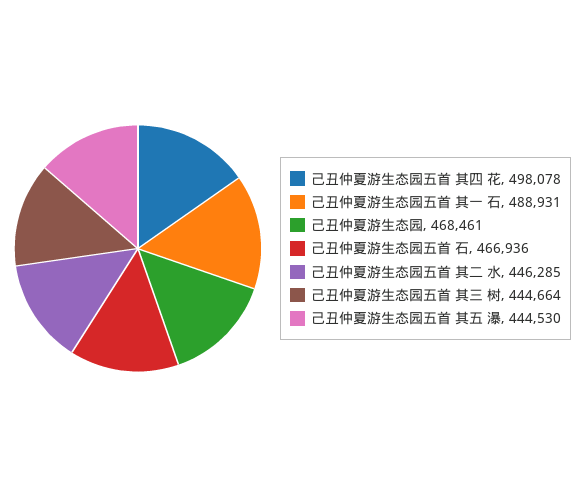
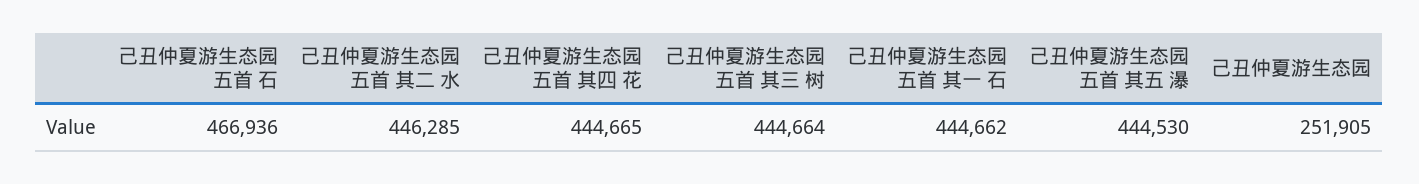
  {
-   "己丑仲夏游生态园五首 其四 花": 498078,
+   "己丑仲夏游生态园五首 其四 花": 444665,
-   "己丑仲夏游生态园五首 其一 石": 488931,
+   "己丑仲夏游生态园五首 其一 石": 444662,
-   "己丑仲夏游生态园": 468461,
+   "己丑仲夏游生态园": 251905,
    "己丑仲夏游生态园五首 石": 466936,
    "己丑仲夏游生态园五首 其二 水": 446285,
    "己丑仲夏游生态园五首 其三 树": 444664,
    "己丑仲夏游生态园五首 其五 瀑": 444530
  }

